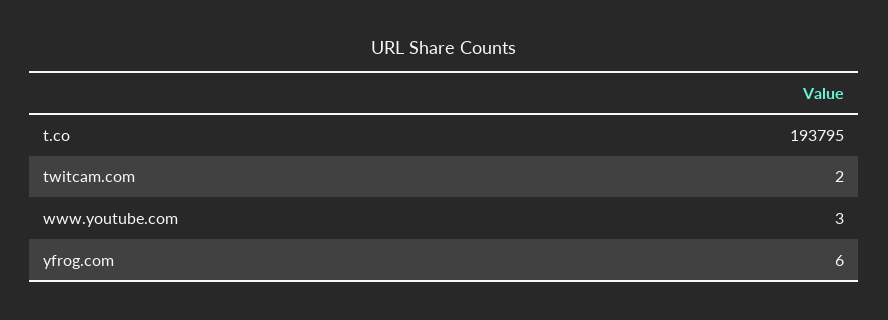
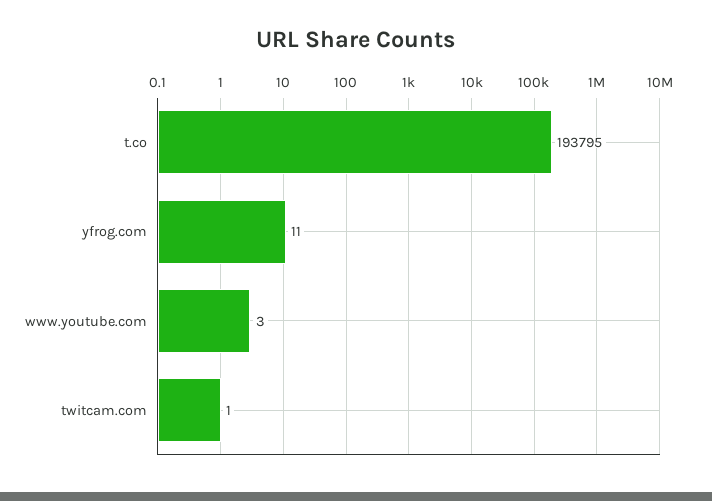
  {
    "t.co": 193795,
-   "twitcam.com": 2,
+   "twitcam.com": 1,
    "www.youtube.com": 3,
-   "yfrog.com": 6
+   "yfrog.com": 11
  }

